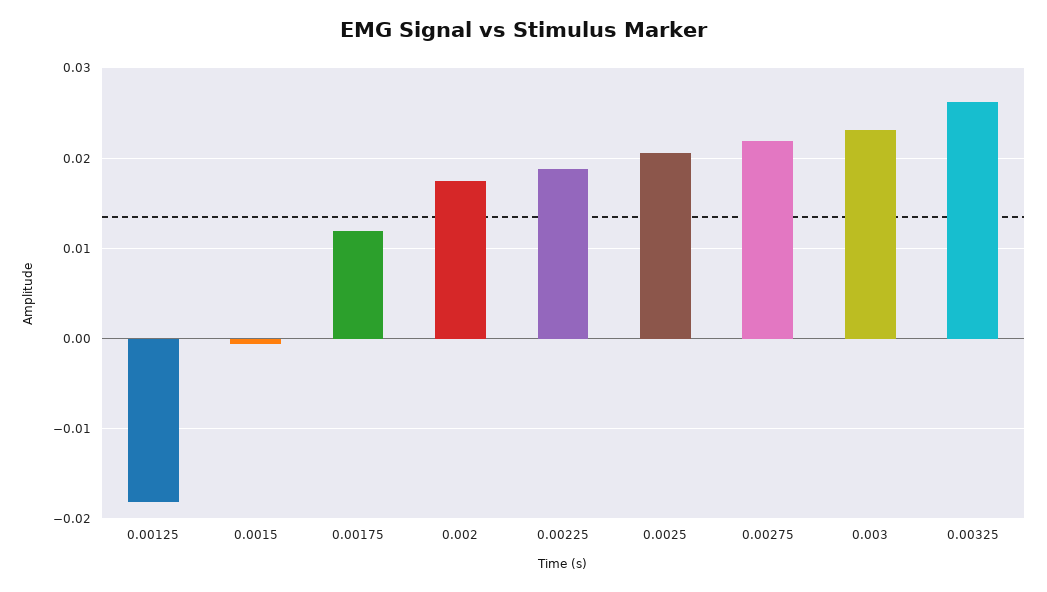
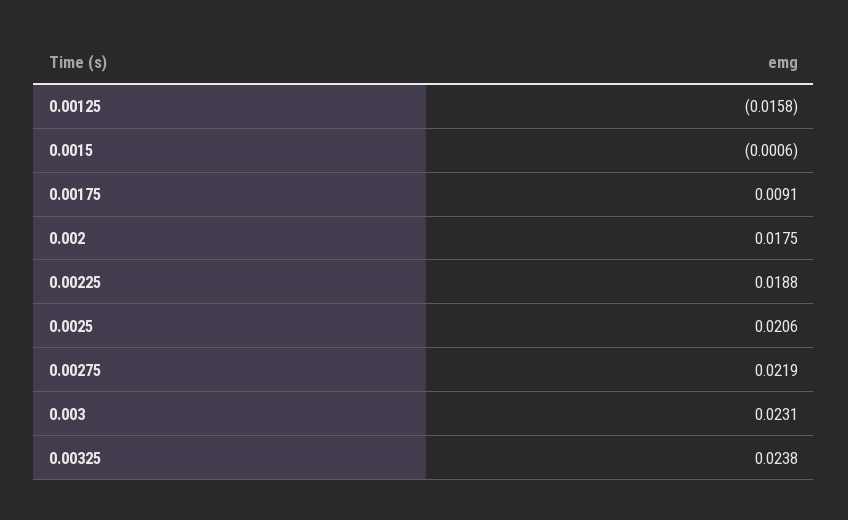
  {
-   "0.00125": -0.018,
+   "0.00125": -0.0158,
    "0.0015": -0.0006,
-   "0.00175": 0.012,
+   "0.00175": 0.0091,
    "0.002": 0.0175,
    "0.00225": 0.0188,
    "0.0025": 0.0206,
    "0.00275": 0.0219,
    "0.003": 0.0231,
-   "0.00325": 0.026
+   "0.00325": 0.0238
  }

